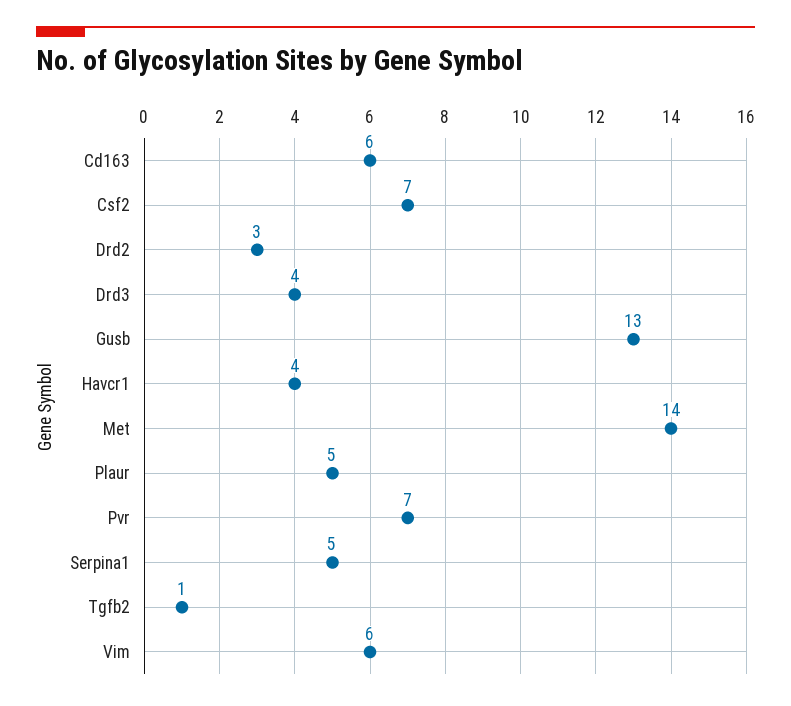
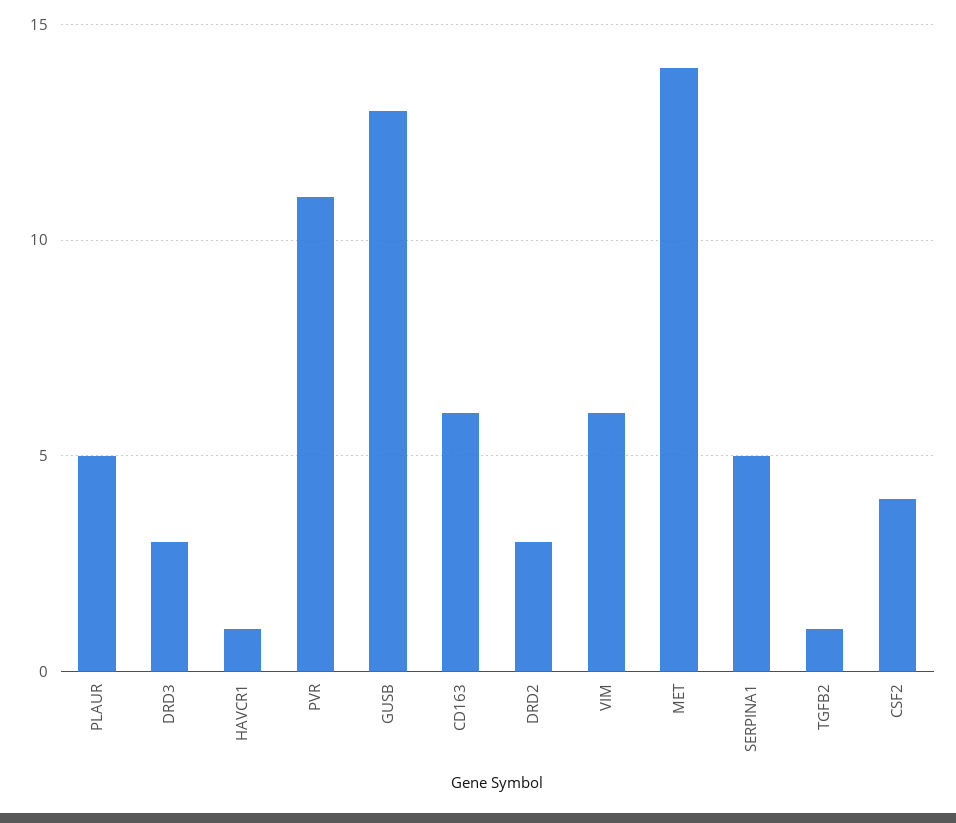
  {
    "Cd163": 6,
-   "Csf2": 7,
+   "Csf2": 4,
    "Drd2": 3,
-   "Drd3": 4,
+   "Drd3": 3,
    "Gusb": 13,
-   "Havcr1": 4,
+   "Havcr1": 1,
    "Met": 14,
    "Plaur": 5,
-   "Pvr": 7,
+   "Pvr": 11,
    "Serpina1": 5,
    "Tgfb2": 1,
    "Vim": 6
  }

